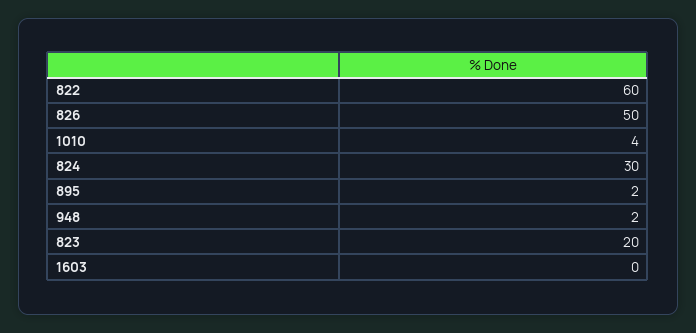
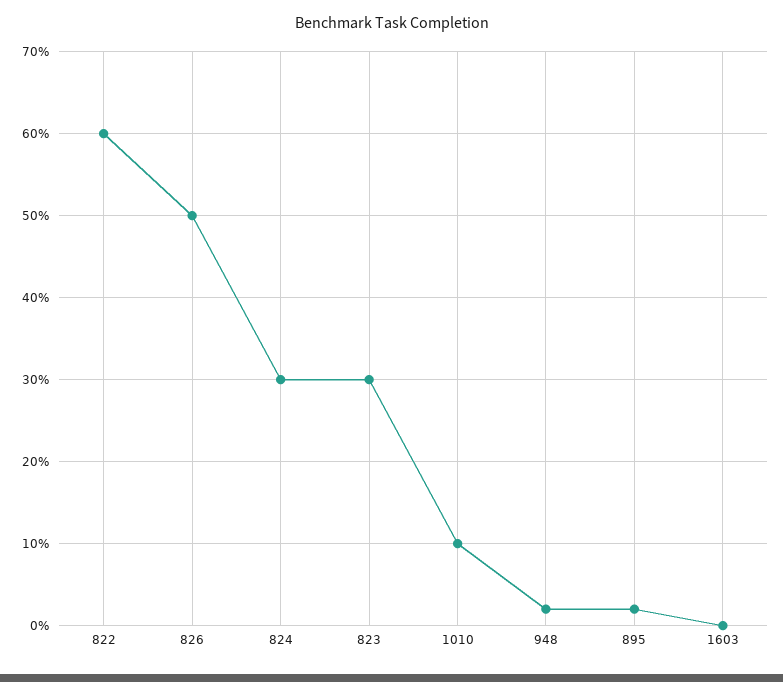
  {
    "822": 60,
    "826": 50,
-   "1010": 4,
+   "1010": 10,
    "824": 30,
    "895": 2,
    "948": 2,
-   "823": 20,
+   "823": 30,
    "1603": 0
  }

